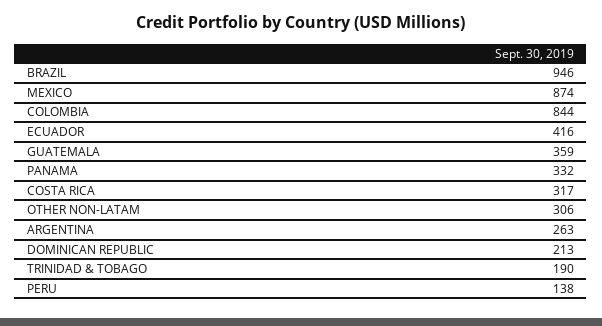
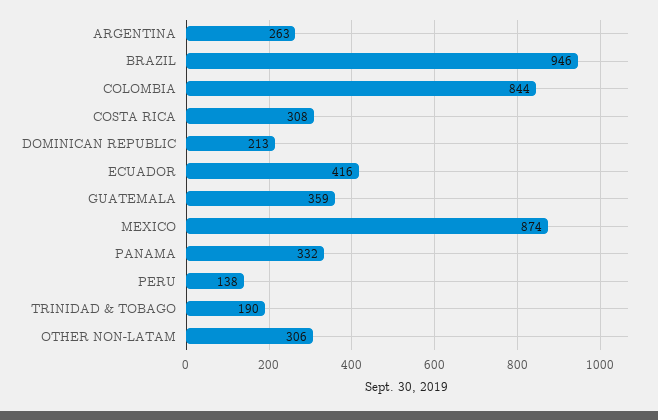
  {
    "BRAZIL": 946,
    "MEXICO": 874,
    "COLOMBIA": 844,
    "ECUADOR": 416,
    "GUATEMALA": 359,
    "PANAMA": 332,
-   "COSTA RICA": 317,
+   "COSTA RICA": 308,
    "OTHER NON-LATAM": 306,
    "ARGENTINA": 263,
    "DOMINICAN REPUBLIC": 213,
    "TRINIDAD & TOBAGO": 190,
    "PERU": 138
  }

